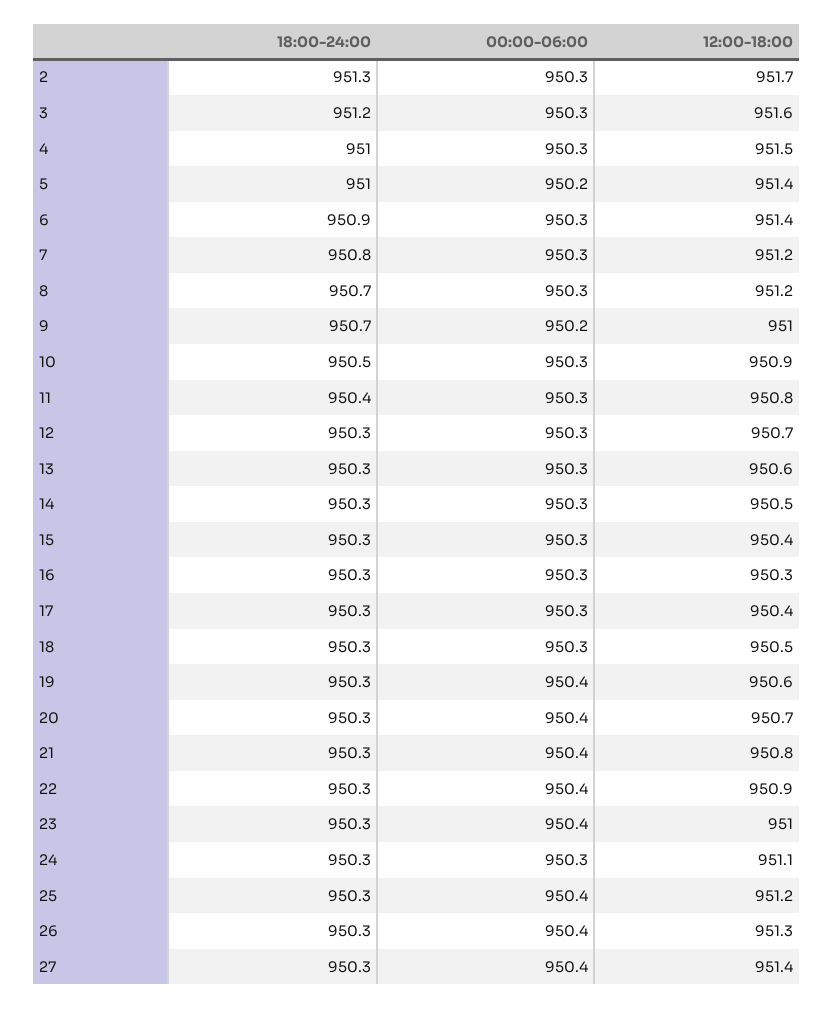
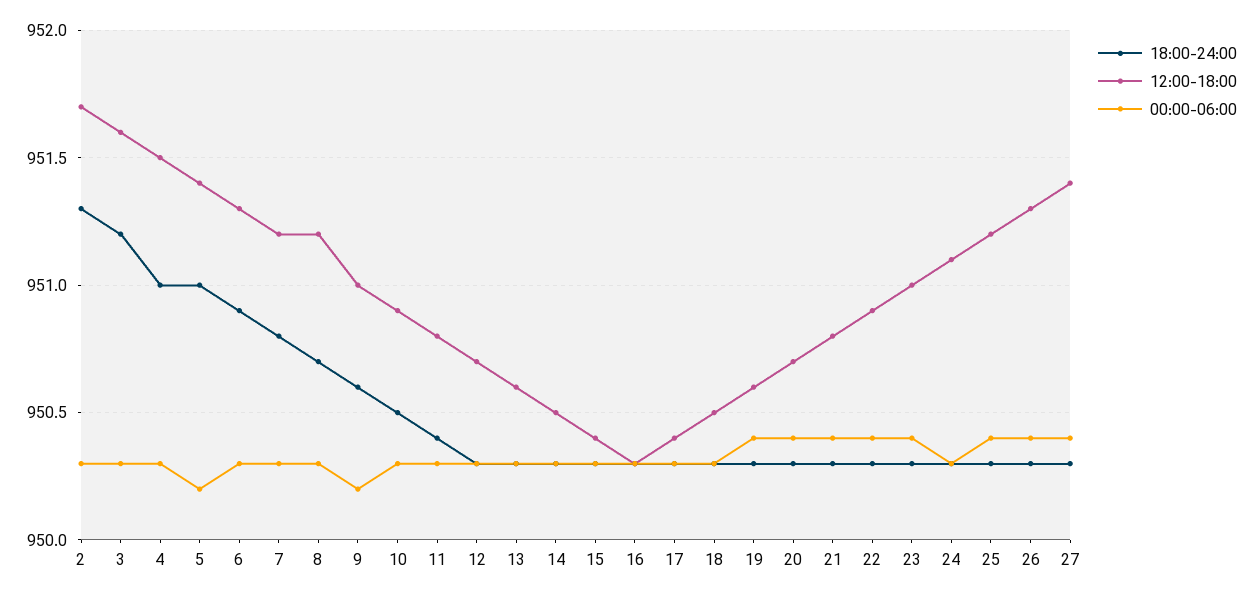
  {
    "18:00-24:00": {
      "2": 951.3,
      "3": 951.2,
      "4": 951,
      "5": 951,
      "6": 950.9,
      "7": 950.8,
      "8": 950.7,
-     "9": 950.7,
+     "9": 950.6,
      "10": 950.5,
      "11": 950.4,
      "12": 950.3,
      "13": 950.3,
      "14": 950.3,
      "15": 950.3,
      "16": 950.3,
      "17": 950.3,
      "18": 950.3,
      "19": 950.3,
      "20": 950.3,
      "21": 950.3,
      "22": 950.3,
      "23": 950.3,
      "24": 950.3,
      "25": 950.3,
      "26": 950.3,
      "27": 950.3
    },
    "00:00-06:00": {
      "2": 950.3,
      "3": 950.3,
      "4": 950.3,
      "5": 950.2,
      "6": 950.3,
      "7": 950.3,
      "8": 950.3,
      "9": 950.2,
      "10": 950.3,
      "11": 950.3,
      "12": 950.3,
      "13": 950.3,
      "14": 950.3,
      "15": 950.3,
      "16": 950.3,
      "17": 950.3,
      "18": 950.3,
      "19": 950.4,
      "20": 950.4,
      "21": 950.4,
      "22": 950.4,
      "23": 950.4,
      "24": 950.3,
      "25": 950.4,
      "26": 950.4,
      "27": 950.4
    },
    "12:00-18:00": {
      "2": 951.7,
      "3": 951.6,
      "4": 951.5,
      "5": 951.4,
-     "6": 951.4,
+     "6": 951.3,
      "7": 951.2,
      "8": 951.2,
      "9": 951,
      "10": 950.9,
      "11": 950.8,
      "12": 950.7,
      "13": 950.6,
      "14": 950.5,
      "15": 950.4,
      "16": 950.3,
      "17": 950.4,
      "18": 950.5,
      "19": 950.6,
      "20": 950.7,
      "21": 950.8,
      "22": 950.9,
      "23": 951,
      "24": 951.1,
      "25": 951.2,
      "26": 951.3,
      "27": 951.4
    }
  }

